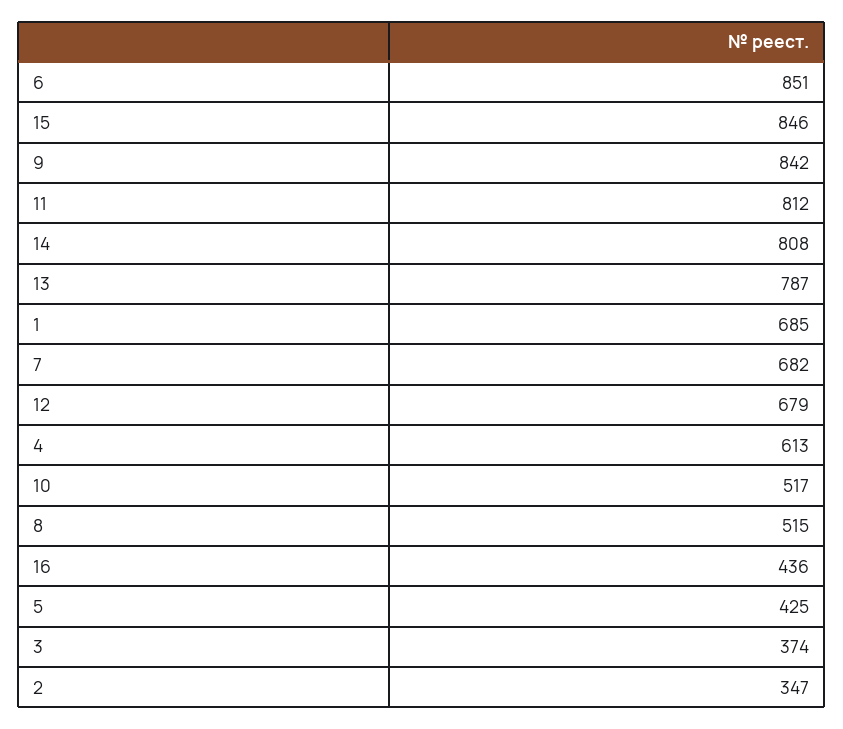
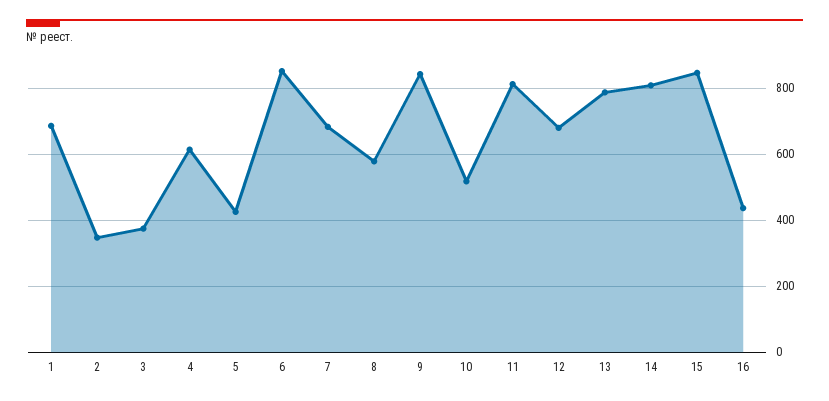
  {
    "6": 851,
    "15": 846,
    "9": 842,
    "11": 812,
    "14": 808,
    "13": 787,
    "1": 685,
    "7": 682,
    "12": 679,
    "4": 613,
    "10": 517,
-   "8": 515,
+   "8": 580,
    "16": 436,
    "5": 425,
    "3": 374,
    "2": 347
  }

